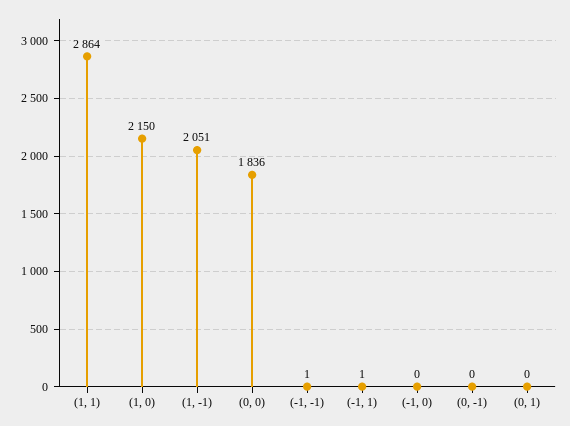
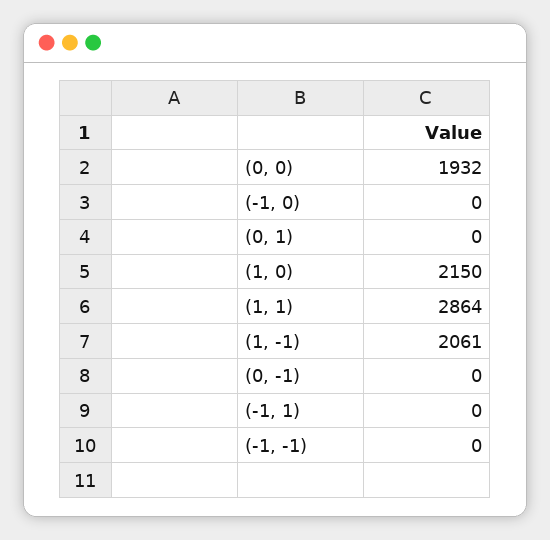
  {
    "(1, 1)": 2864,
    "(1, 0)": 2150,
-   "(1, -1)": 2051,
+   "(1, -1)": 2061,
-   "(0, 0)": 1836,
+   "(0, 0)": 1932,
-   "(-1, -1)": 1,
+   "(-1, -1)": 0,
-   "(-1, 1)": 1,
+   "(-1, 1)": 0,
    "(-1, 0)": 0,
    "(0, -1)": 0,
    "(0, 1)": 0
  }

